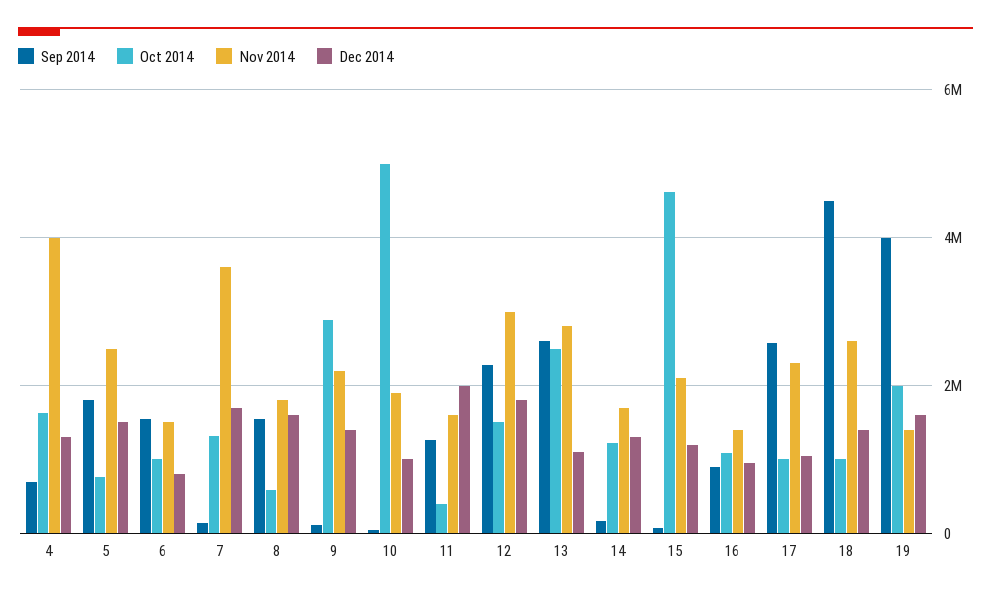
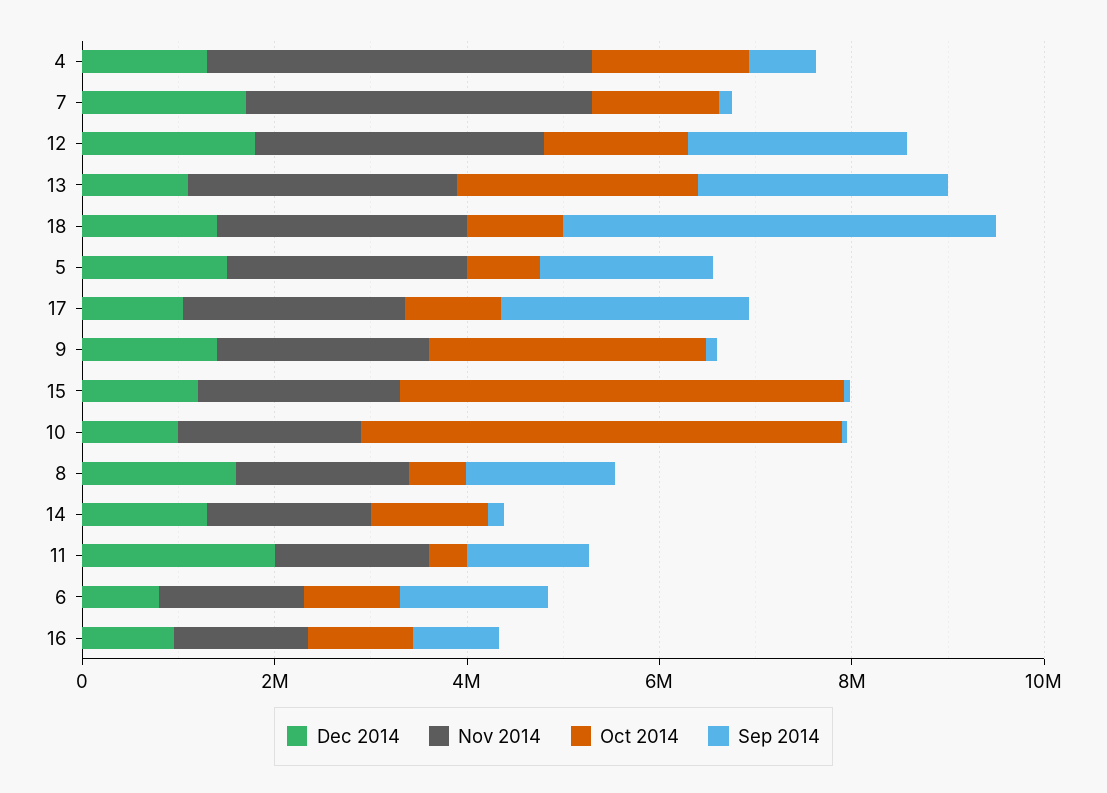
  {
    "Sep 2014": {
      "4": 800000,
      "5": 1800000,
      "6": 1600000,
      "7": 200000,
      "8": 1600000,
      "9": 200000,
      "10": 0,
      "11": 1200000,
      "12": 2200000,
      "13": 2600000,
      "14": 200000,
      "15": 0,
      "16": 1000000,
      "17": 2600000,
-     "18": 4600000,
+     "18": 4600000
-     "19": 4000000
    },
    "Oct 2014": {
      "4": 1600000,
      "5": 800000,
      "6": 1000000,
      "7": 1400000,
      "8": 600000,
      "9": 2800000,
      "10": 5000000,
      "11": 400000,
      "12": 1600000,
      "13": 2600000,
      "14": 1200000,
      "15": 4600000,
      "16": 1000000,
      "17": 1000000,
-     "18": 1000000,
+     "18": 1000000
-     "19": 2000000
    },
    "Nov 2014": {
      "4": 4000000,
      "5": 2600000,
      "6": 1600000,
      "7": 3600000,
      "8": 1800000,
      "9": 2200000,
      "10": 2000000,
      "11": 1600000,
      "12": 3000000,
      "13": 2800000,
      "14": 1800000,
      "15": 2200000,
      "16": 1400000,
      "17": 2400000,
-     "18": 2600000,
+     "18": 2600000
-     "19": 1400000
    },
    "Dec 2014": {
      "4": 1400000,
      "5": 1600000,
      "6": 800000,
      "7": 1800000,
      "8": 1600000,
      "9": 1400000,
      "10": 1000000,
      "11": 2000000,
      "12": 1800000,
      "13": 1200000,
      "14": 1400000,
      "15": 1200000,
      "16": 1000000,
      "17": 1000000,
-     "18": 1400000,
+     "18": 1400000
-     "19": 1600000
    }
  }

